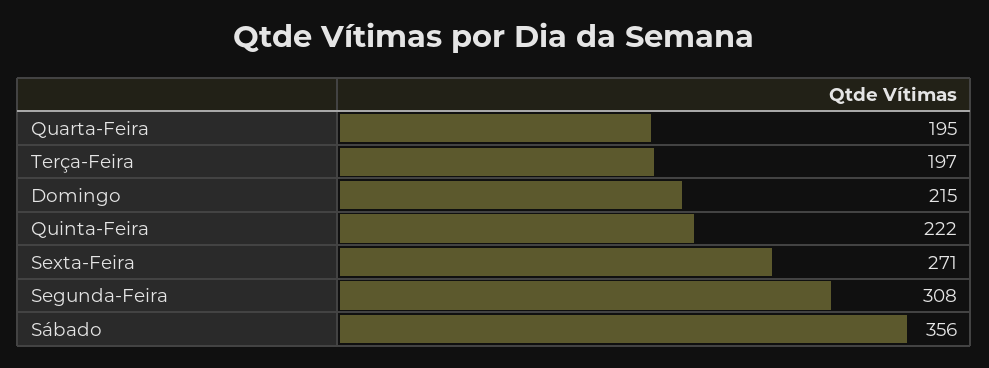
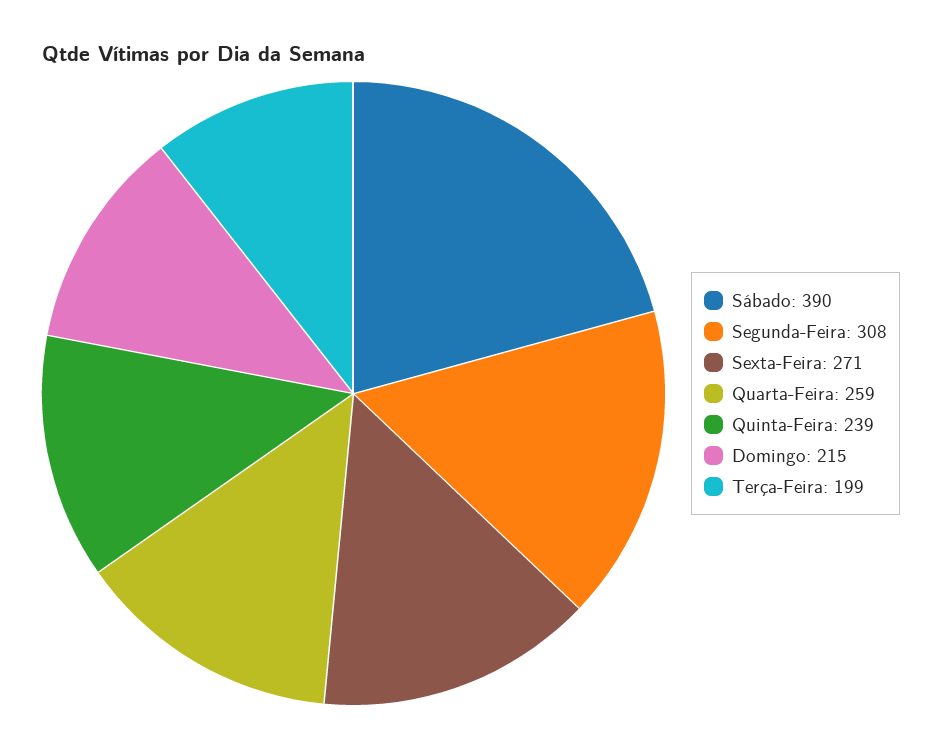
  {
-   "Quarta-Feira": 195,
+   "Quarta-Feira": 259,
-   "Terça-Feira": 197,
+   "Terça-Feira": 199,
    "Domingo": 215,
-   "Quinta-Feira": 222,
+   "Quinta-Feira": 239,
    "Sexta-Feira": 271,
    "Segunda-Feira": 308,
-   "Sábado": 356
+   "Sábado": 390
  }

